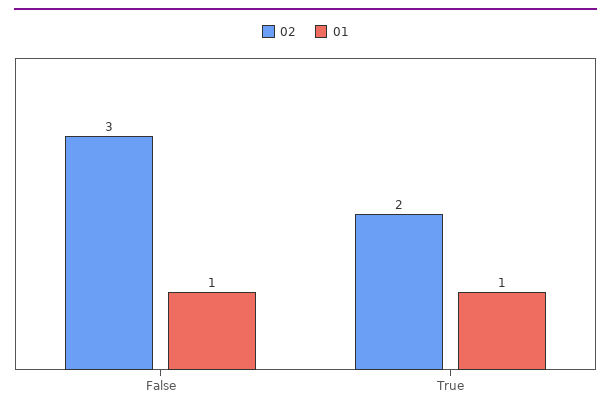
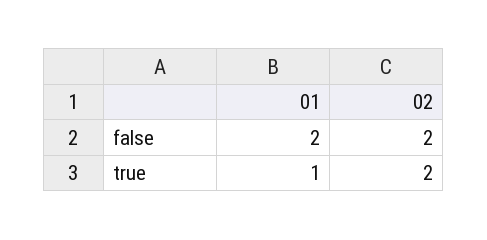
  {
    "02": {
-     "False": 3,
+     "False": 2,
      "True": 2
    },
    "01": {
-     "False": 1,
+     "False": 2,
      "True": 1
    }
  }

